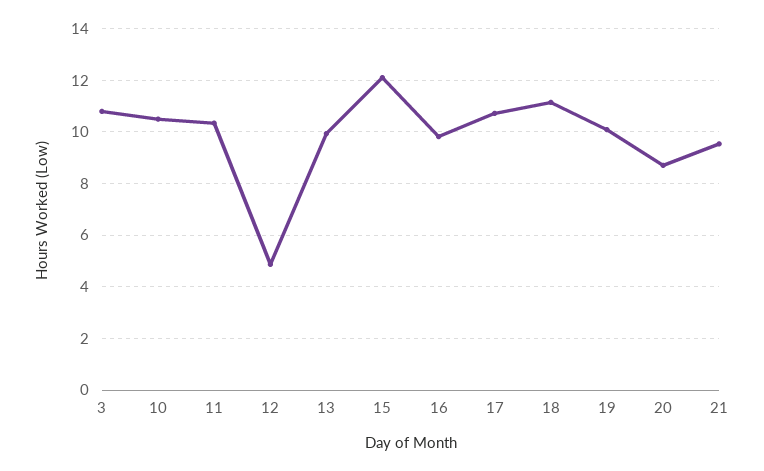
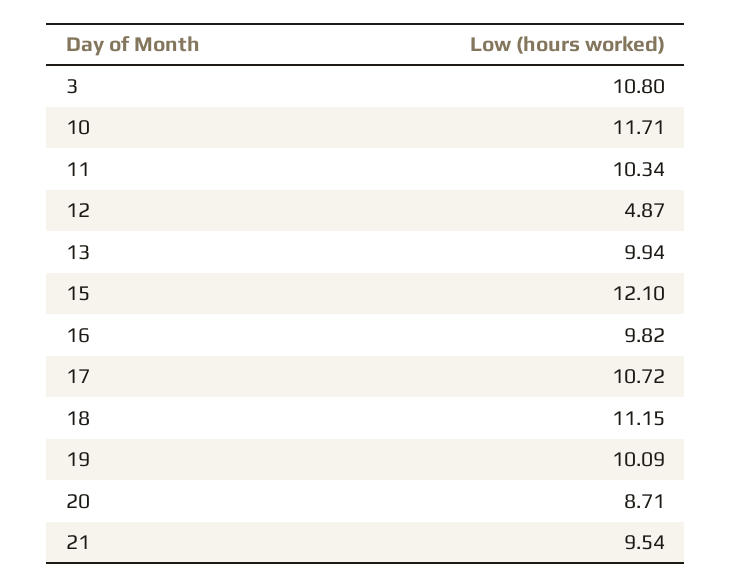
  {
    "3": 10.8,
-   "10": 10.5,
+   "10": 11.71,
    "11": 10.34,
    "12": 4.87,
    "13": 9.94,
    "15": 12.1,
    "16": 9.82,
    "17": 10.72,
    "18": 11.15,
    "19": 10.09,
    "20": 8.71,
    "21": 9.54
  }

